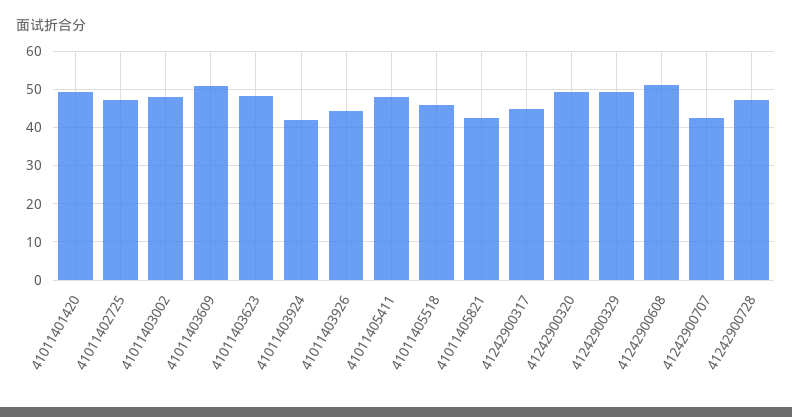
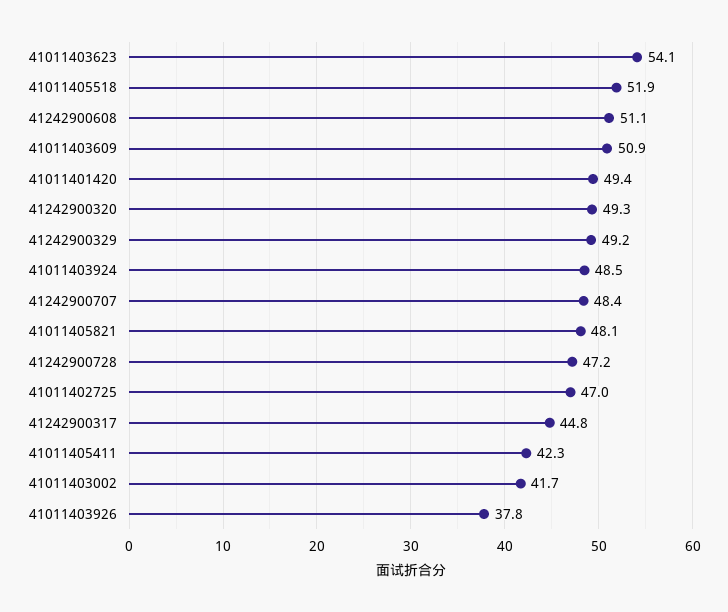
  {
    "41011401420": 49.4,
    "41011402725": 47,
-   "41011403002": 48,
+   "41011403002": 41.7,
    "41011403609": 50.9,
-   "41011403623": 48,
+   "41011403623": 54.1,
-   "41011403924": 42,
+   "41011403924": 48.5,
-   "41011403926": 44,
+   "41011403926": 37.8,
-   "41011405411": 48,
+   "41011405411": 42.3,
-   "41011405518": 46,
+   "41011405518": 51.9,
-   "41011405821": 42,
+   "41011405821": 48.1,
    "41242900317": 44.8,
    "41242900320": 49.3,
    "41242900329": 49.2,
    "41242900608": 51.1,
-   "41242900707": 42,
+   "41242900707": 48.4,
    "41242900728": 47.2
  }

